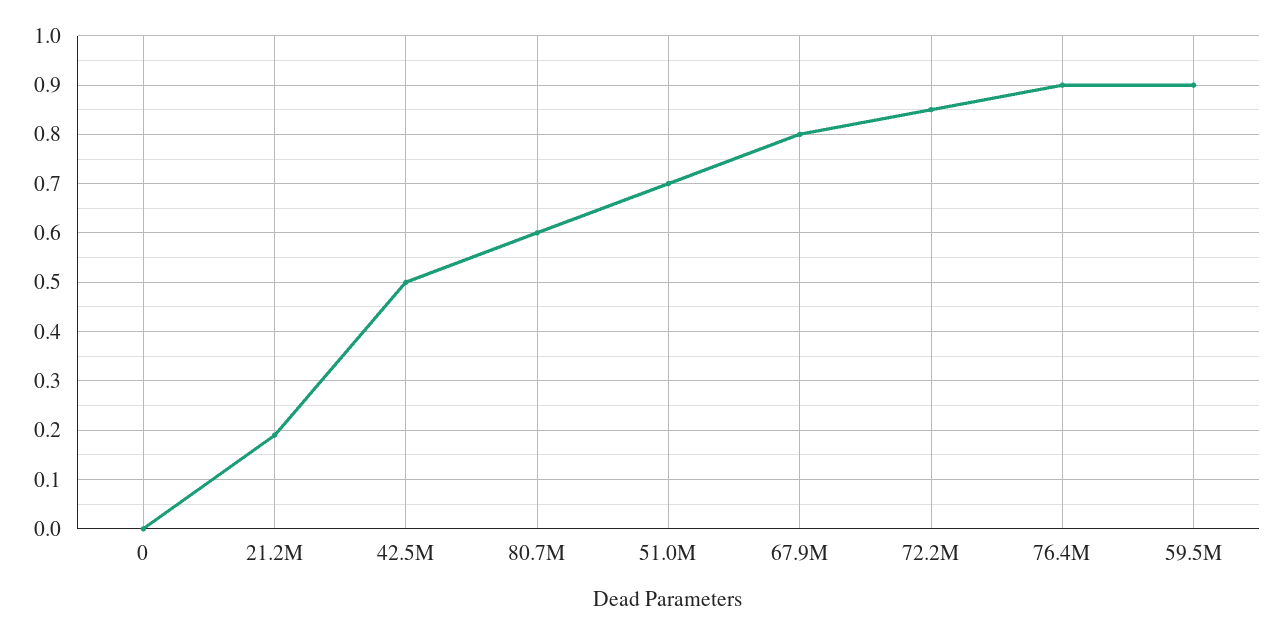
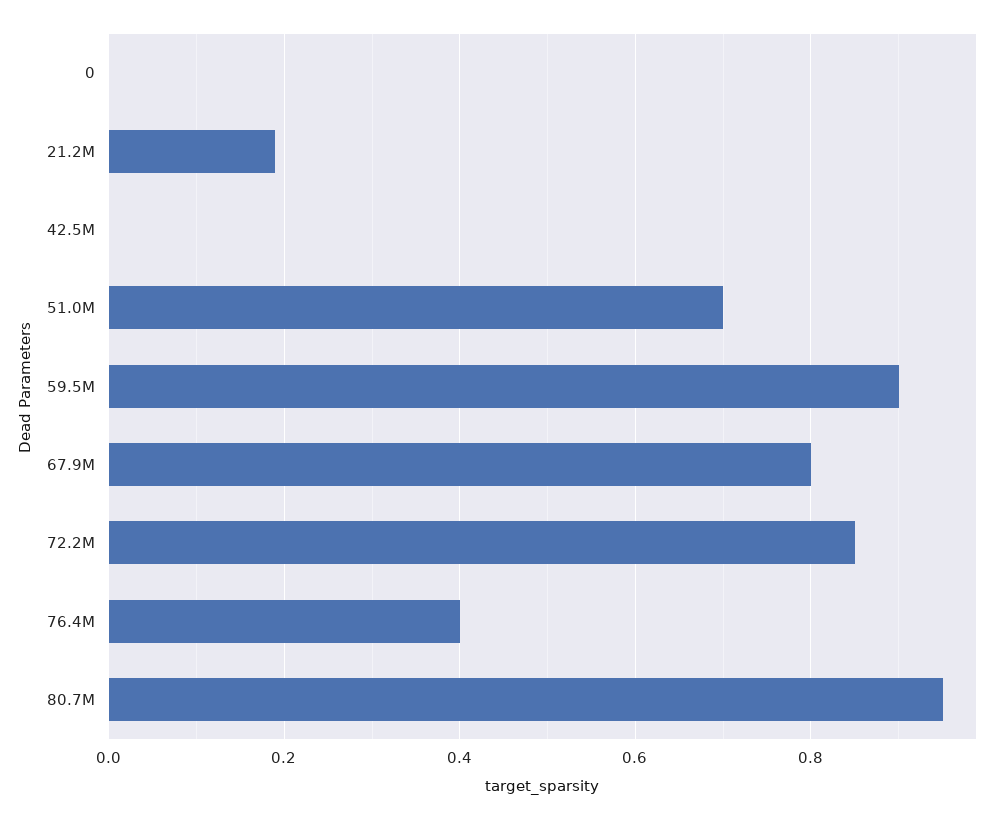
  {
    "0": 0,
    "21.2M": 0.2,
-   "42.5M": 0.5,
+   "42.5M": 0,
-   "80.7M": 0.6,
+   "80.7M": 0.95,
    "51.0M": 0.7,
    "67.9M": 0.8,
    "72.2M": 0.85,
-   "76.4M": 0.9,
+   "76.4M": 0.4,
    "59.5M": 0.9
  }

